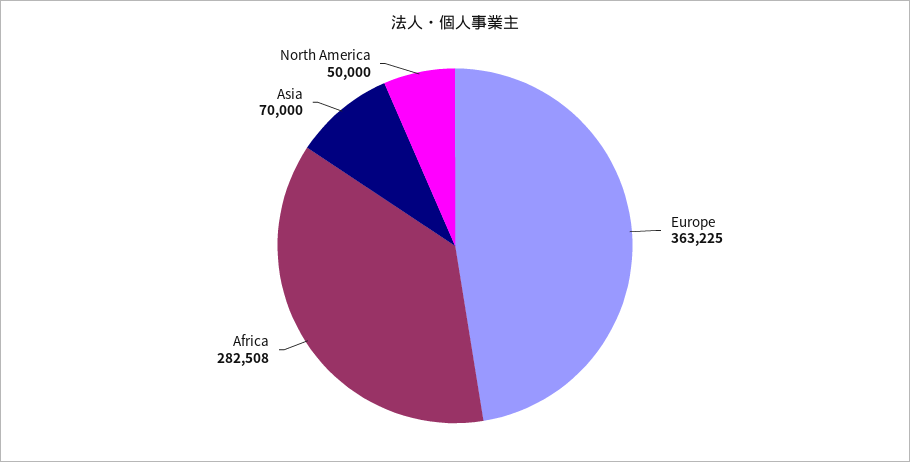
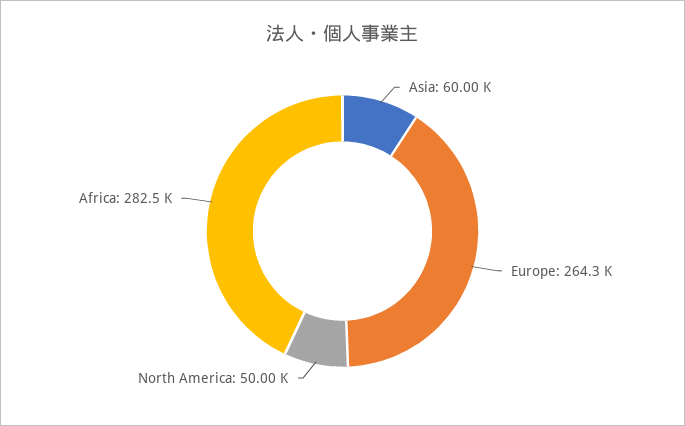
  {
-   "Europe": 363225,
+   "Europe": 264300,
    "Africa": 282508,
-   "Asia": 70000,
+   "Asia": 60000,
    "North America": 50000
  }

